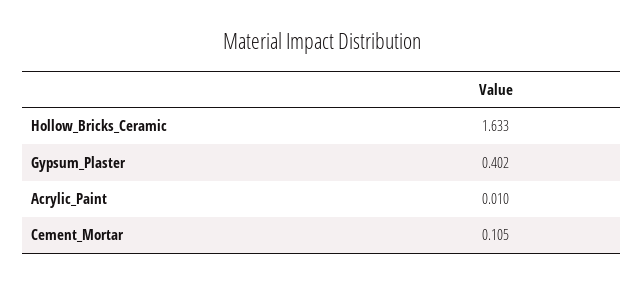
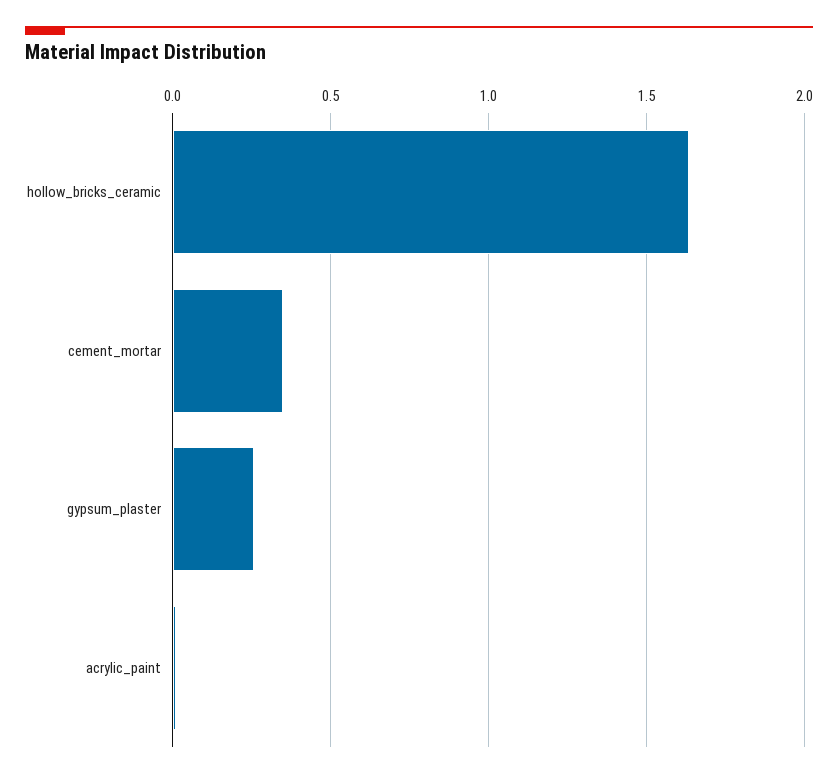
  {
    "Hollow_Bricks_Ceramic": 1.633,
-   "Gypsum_Plaster": 0.402,
+   "Gypsum_Plaster": 0.25,
    "Acrylic_Paint": 0.01,
-   "Cement_Mortar": 0.105
+   "Cement_Mortar": 0.35
  }

